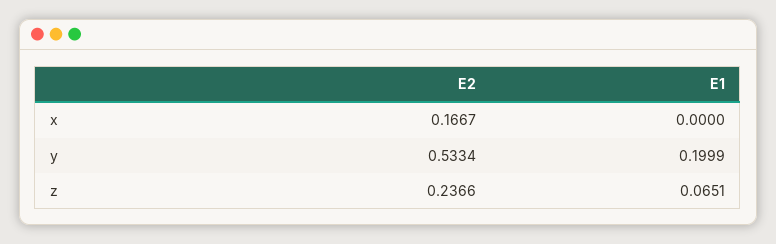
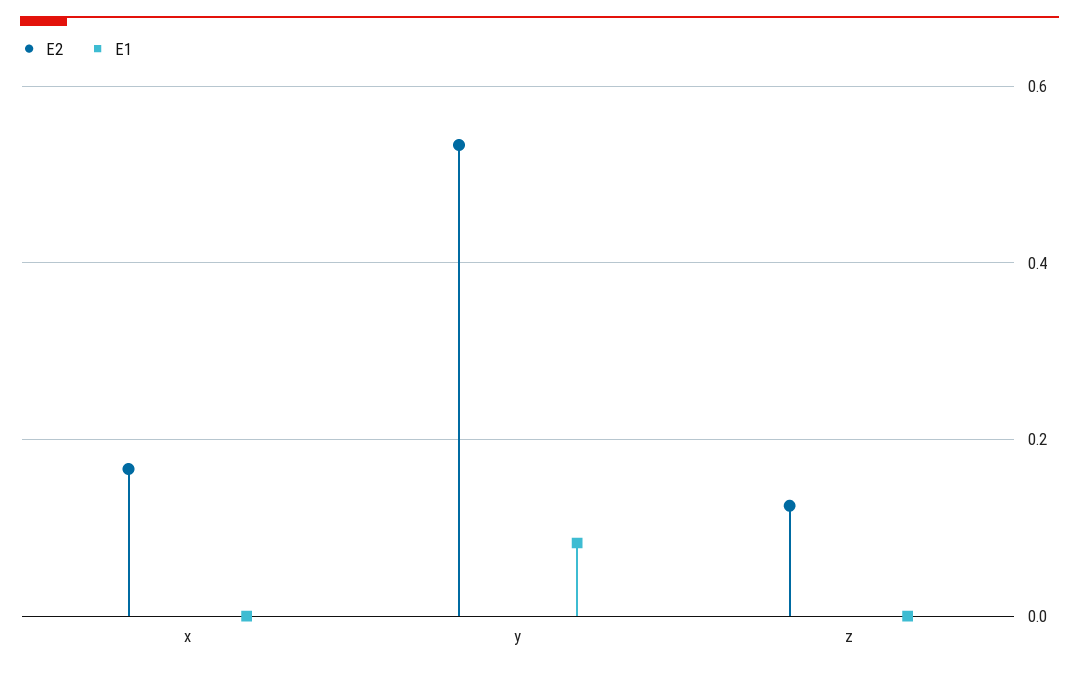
  {
    "E2": {
      "x": 0.1667,
      "y": 0.5334,
-     "z": 0.2366
+     "z": 0.12
    },
    "E1": {
      "x": 0,
-     "y": 0.1999,
+     "y": 0.08,
-     "z": 0.0651
+     "z": 0
    }
  }

